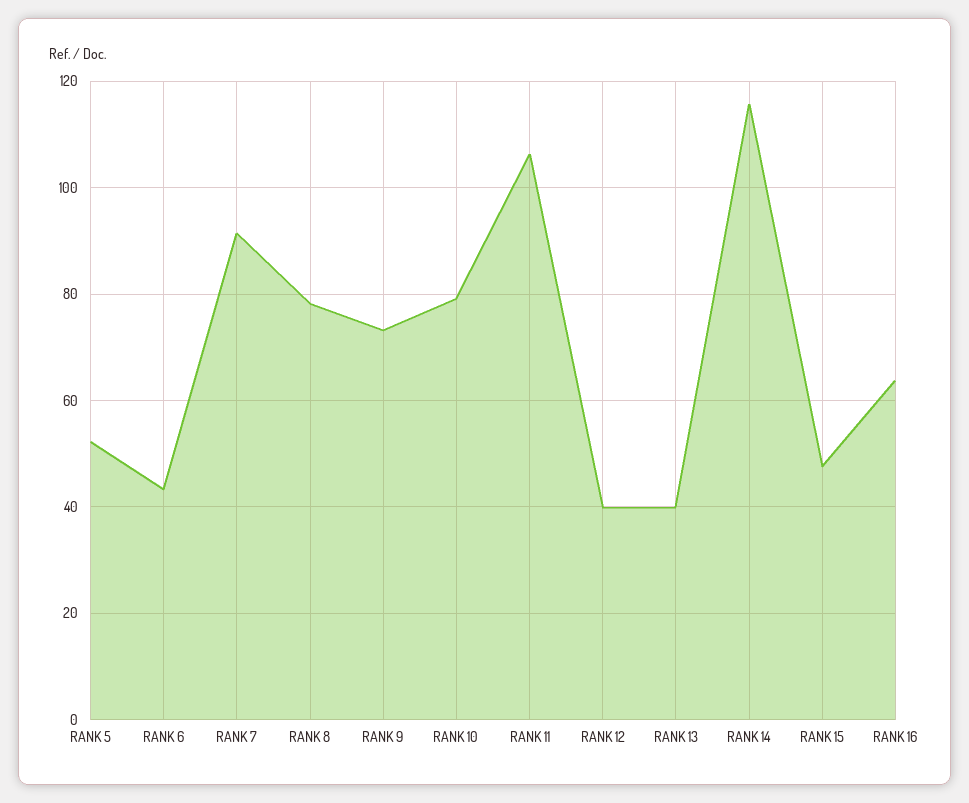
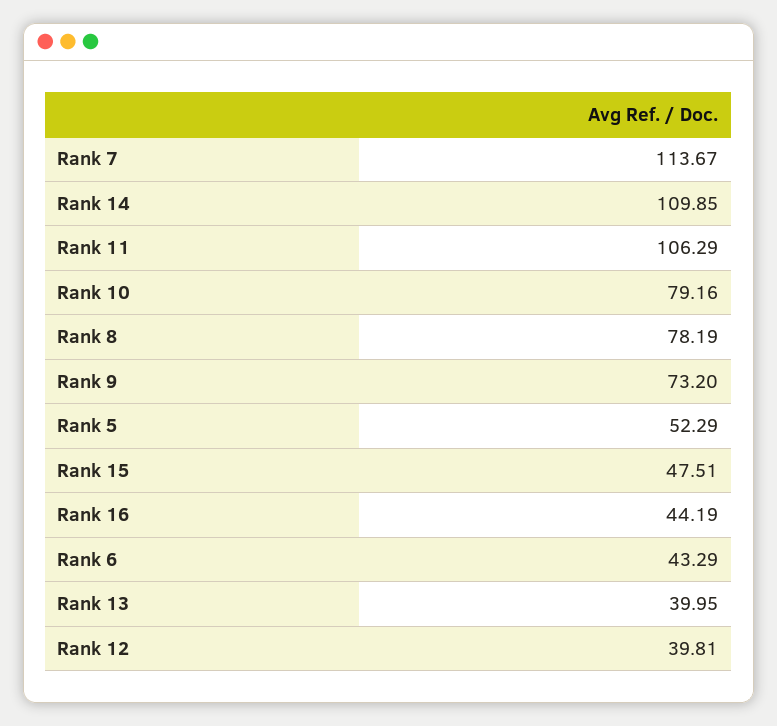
  {
    "RANK 5": 52.29,
    "RANK 6": 43.29,
-   "RANK 7": 92,
+   "RANK 7": 113.67,
    "RANK 8": 78.19,
    "RANK 9": 73.2,
    "RANK 10": 79.16,
    "RANK 11": 106.29,
    "RANK 12": 39.81,
    "RANK 13": 39.95,
-   "RANK 14": 116,
+   "RANK 14": 109.85,
    "RANK 15": 47.51,
-   "RANK 16": 64
+   "RANK 16": 44.19
  }

